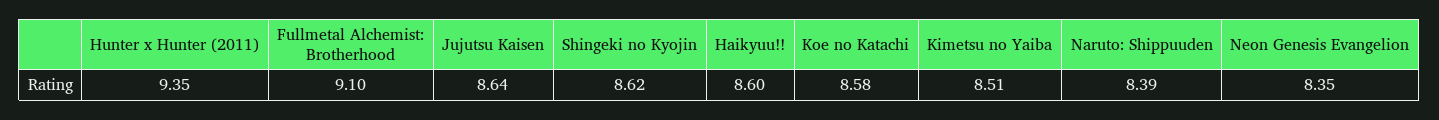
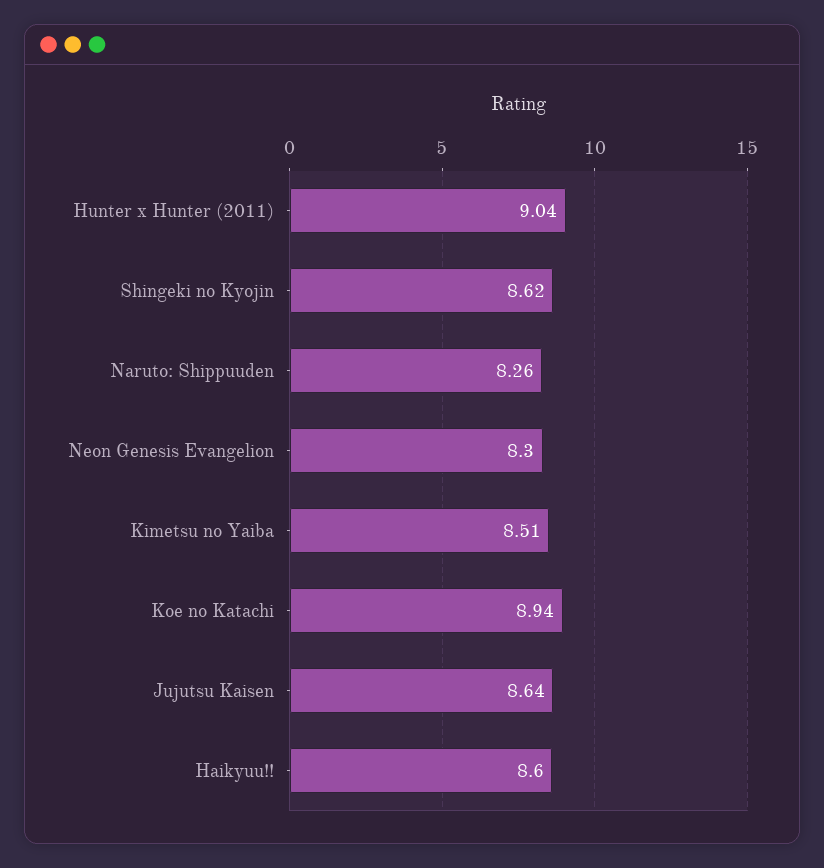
  {
-   "Hunter x Hunter (2011)": 9.35,
+   "Hunter x Hunter (2011)": 9.04,
-   "Fullmetal Alchemist: Brotherhood": 9.1,
    "Jujutsu Kaisen": 8.64,
    "Shingeki no Kyojin": 8.62,
    "Haikyuu!!": 8.6,
-   "Koe no Katachi": 8.58,
+   "Koe no Katachi": 8.94,
    "Kimetsu no Yaiba": 8.51,
-   "Naruto: Shippuuden": 8.39,
+   "Naruto: Shippuuden": 8.26,
-   "Neon Genesis Evangelion": 8.35
+   "Neon Genesis Evangelion": 8.3
  }

